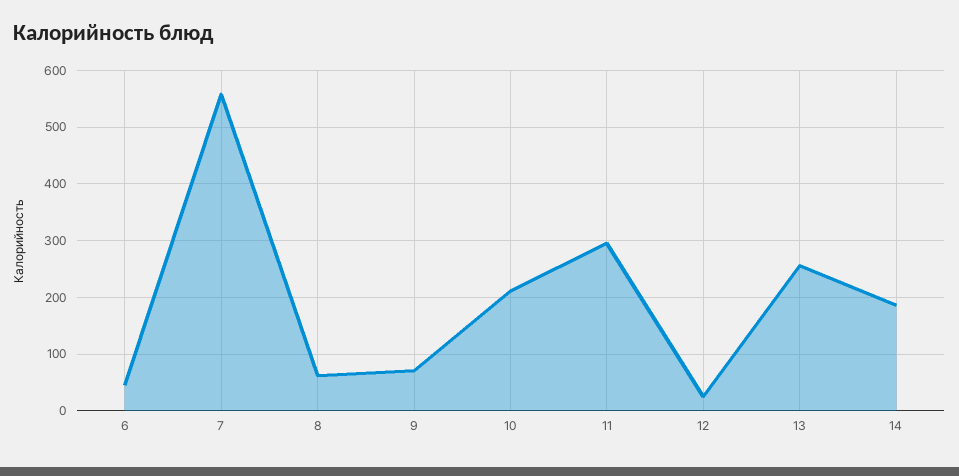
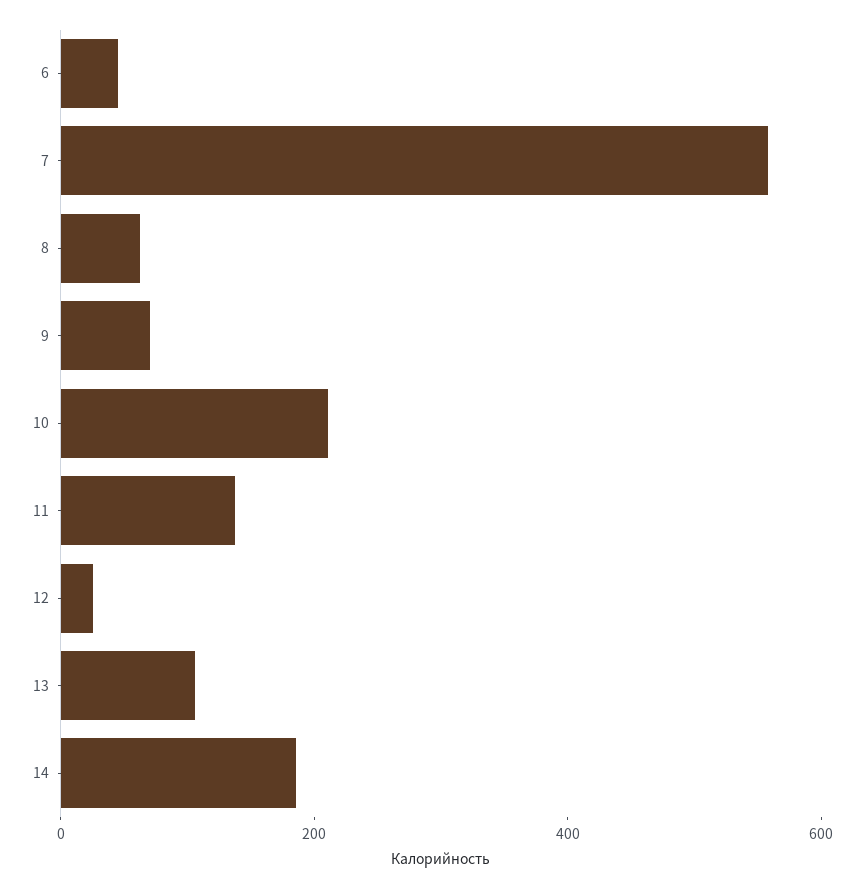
  {
    "6": 40,
    "7": 560,
    "8": 60,
    "9": 80,
    "10": 220,
-   "11": 300,
+   "11": 150,
    "12": 20,
-   "13": 260,
+   "13": 100,
    "14": 180
  }

